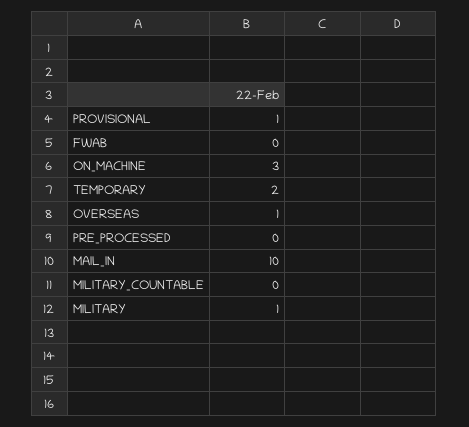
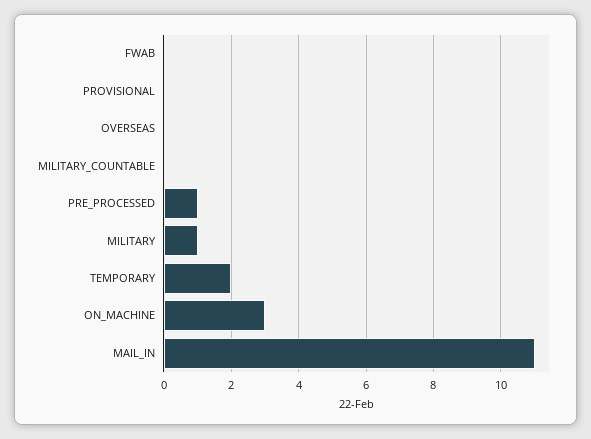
  {
-   "PROVISIONAL": 1,
+   "PROVISIONAL": 0,
    "FWAB": 0,
    "ON_MACHINE": 3,
    "TEMPORARY": 2,
-   "OVERSEAS": 1,
+   "OVERSEAS": 0,
-   "PRE_PROCESSED": 0,
+   "PRE_PROCESSED": 1,
-   "MAIL_IN": 10,
+   "MAIL_IN": 11,
    "MILITARY_COUNTABLE": 0,
    "MILITARY": 1
  }

